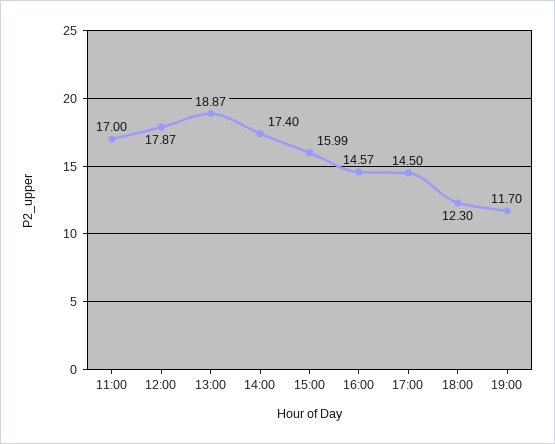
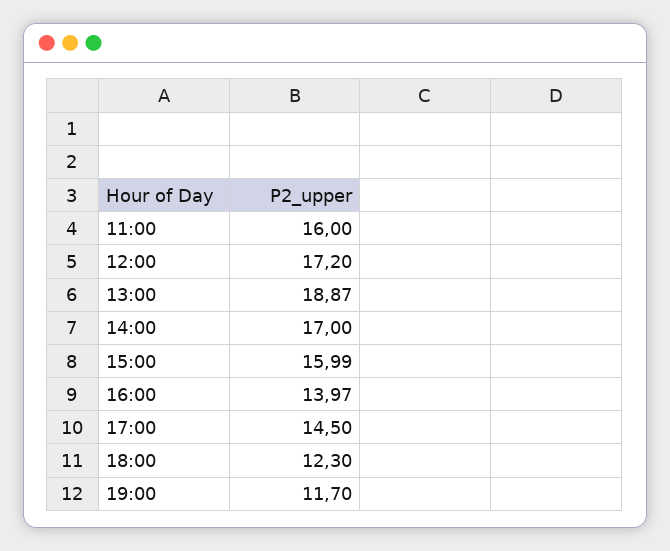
  {
-   "11:00": 17,
+   "11:00": 16,
-   "12:00": 17.87,
+   "12:00": 17.2,
    "13:00": 18.87,
-   "14:00": 17.4,
+   "14:00": 17,
    "15:00": 15.99,
-   "16:00": 14.57,
+   "16:00": 13.97,
    "17:00": 14.5,
    "18:00": 12.3,
    "19:00": 11.7
  }

